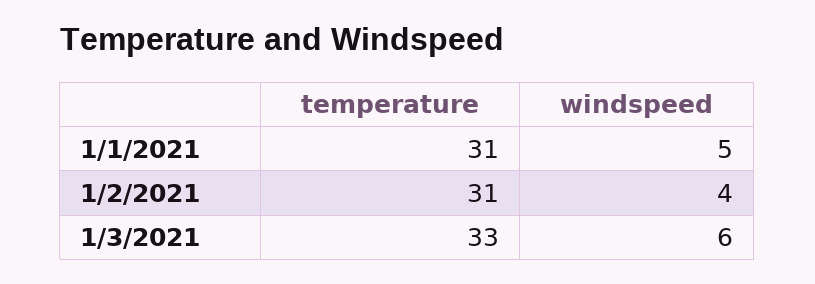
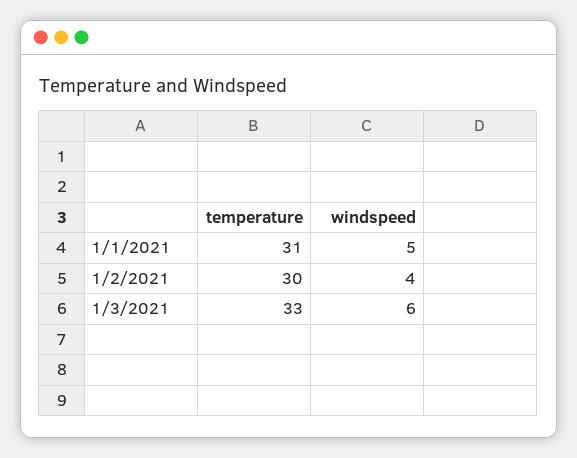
  {
    "temperature": {
      "1/1/2021": 31,
-     "1/2/2021": 31,
+     "1/2/2021": 30,
      "1/3/2021": 33
    },
    "windspeed": {
      "1/1/2021": 5,
      "1/2/2021": 4,
      "1/3/2021": 6
    }
  }

